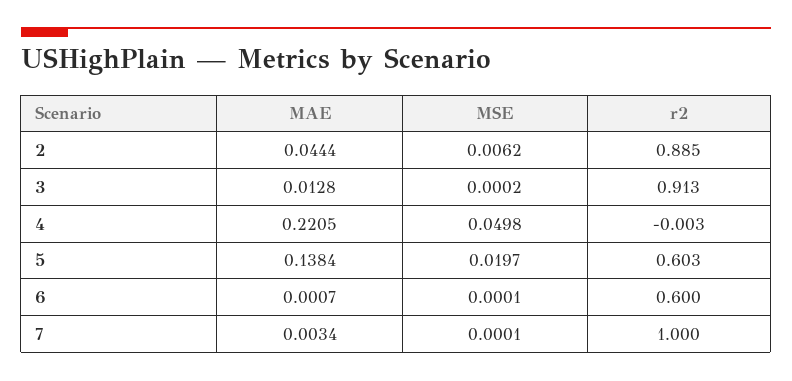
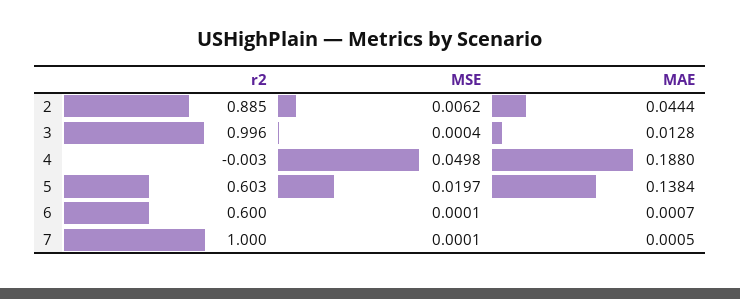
  {
    "MAE": {
      "2": 0.0444,
      "3": 0.0128,
-     "4": 0.2205,
+     "4": 0.188,
      "5": 0.1384,
      "6": 0.0007,
-     "7": 0.0034
+     "7": 0.0005
    },
    "MSE": {
      "2": 0.0062,
-     "3": 0.0002,
+     "3": 0.0004,
      "4": 0.0498,
      "5": 0.0197,
      "6": 0.0001,
      "7": 0.0001
    },
    "r2": {
      "2": 0.885,
-     "3": 0.913,
+     "3": 0.996,
      "4": -0.003,
      "5": 0.603,
      "6": 0.6,
      "7": 1
    }
  }

